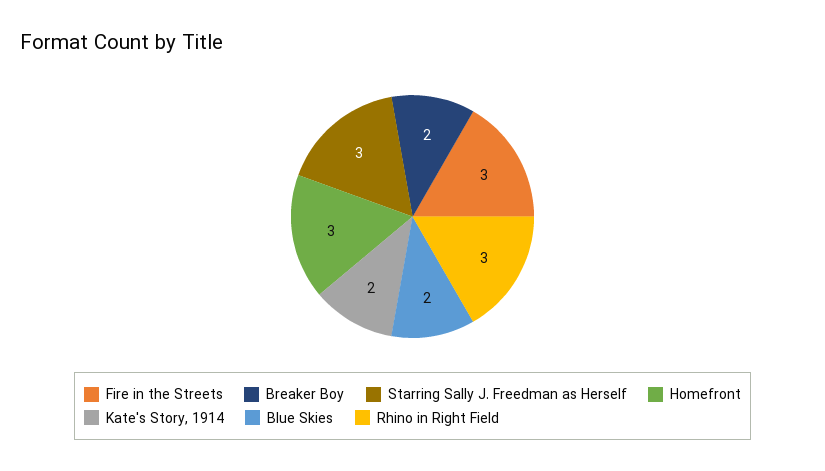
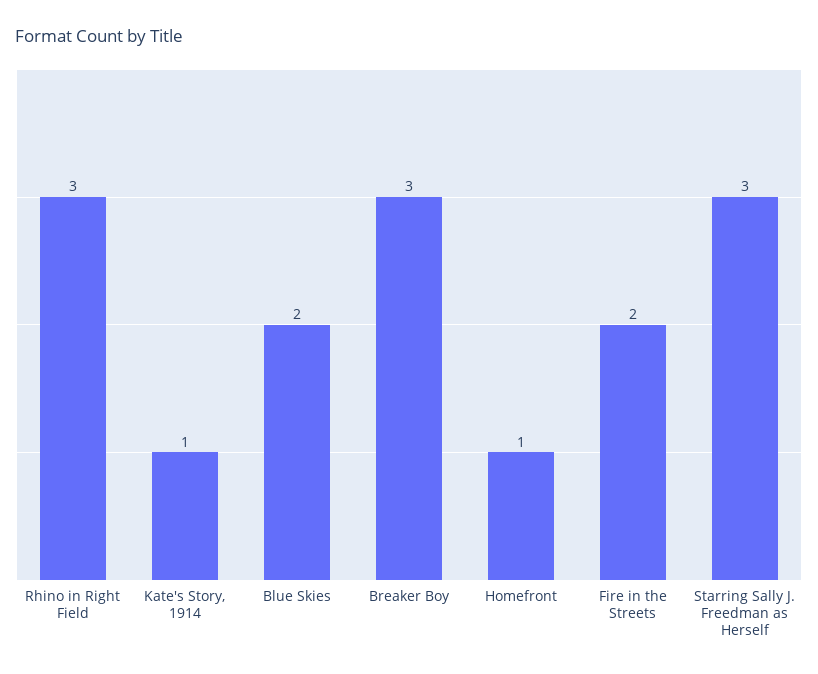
  {
-   "Fire in the Streets": 3,
+   "Fire in the Streets": 2,
-   "Breaker Boy": 2,
+   "Breaker Boy": 3,
    "Starring Sally J. Freedman as Herself": 3,
-   "Homefront": 3,
+   "Homefront": 1,
-   "Kate's Story, 1914": 2,
+   "Kate's Story, 1914": 1,
    "Blue Skies": 2,
    "Rhino in Right Field": 3
  }

